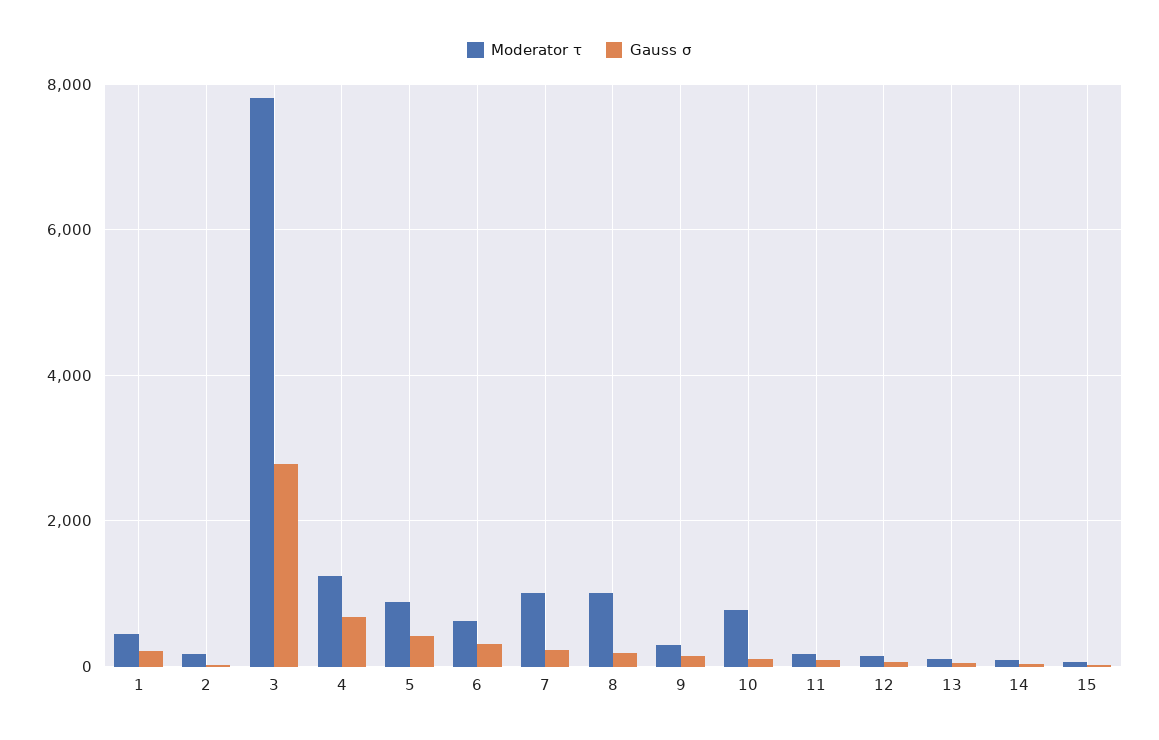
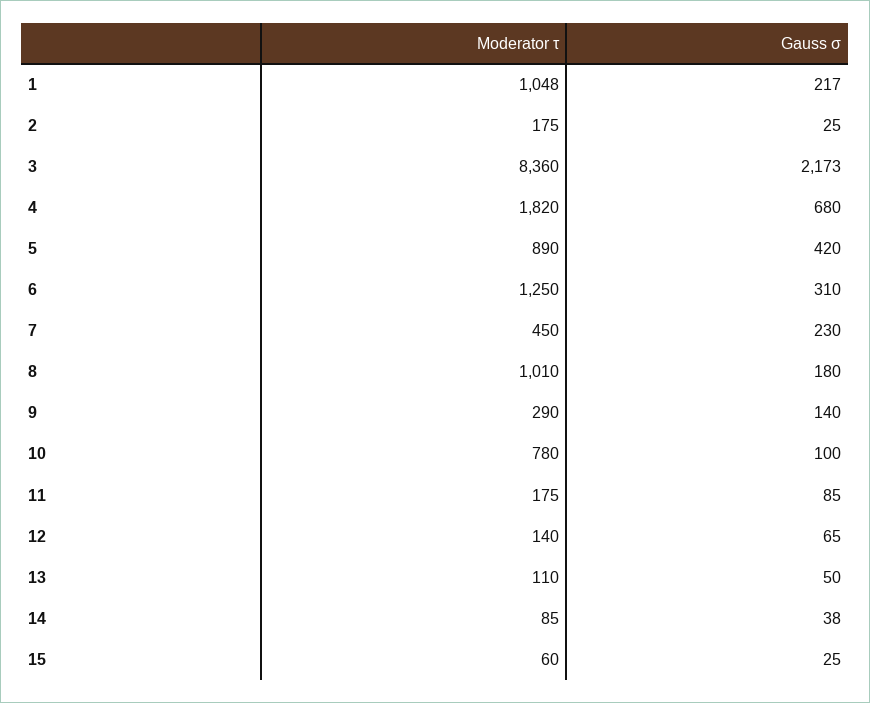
  {
    "Moderator τ": {
-     "1": 400,
+     "1": 1048,
      "2": 175,
-     "3": 7800,
+     "3": 8360,
-     "4": 1200,
+     "4": 1820,
      "5": 890,
-     "6": 600,
+     "6": 1250,
-     "7": 1000,
+     "7": 450,
      "8": 1010,
      "9": 290,
      "10": 780,
      "11": 175,
      "12": 140,
      "13": 110,
      "14": 85,
      "15": 60
    },
    "Gauss σ": {
      "1": 217,
      "2": 25,
-     "3": 2800,
+     "3": 2173,
      "4": 680,
      "5": 420,
      "6": 310,
      "7": 230,
      "8": 180,
      "9": 140,
      "10": 100,
      "11": 85,
      "12": 65,
      "13": 50,
      "14": 38,
      "15": 25
    }
  }

